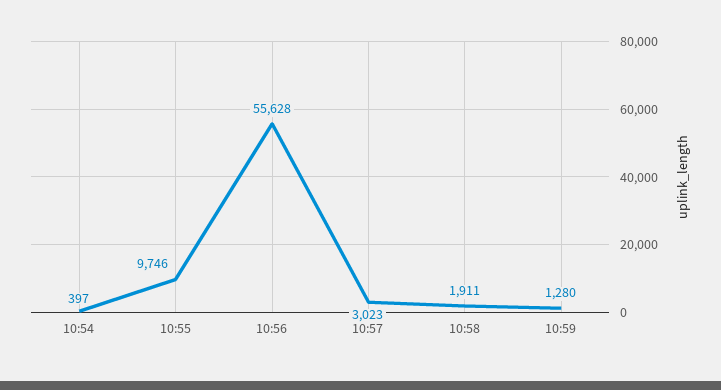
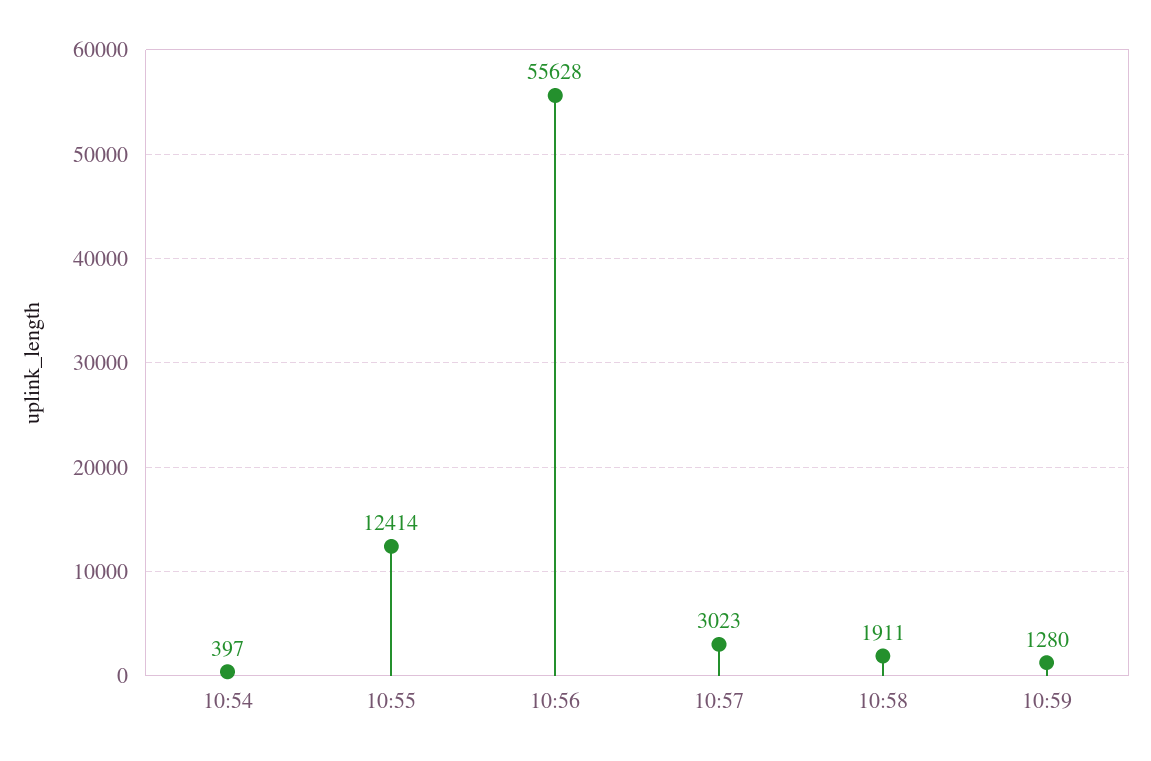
  {
    "10:54": 397,
-   "10:55": 9746,
+   "10:55": 12414,
    "10:56": 55628,
    "10:57": 3023,
    "10:58": 1911,
    "10:59": 1280
  }

